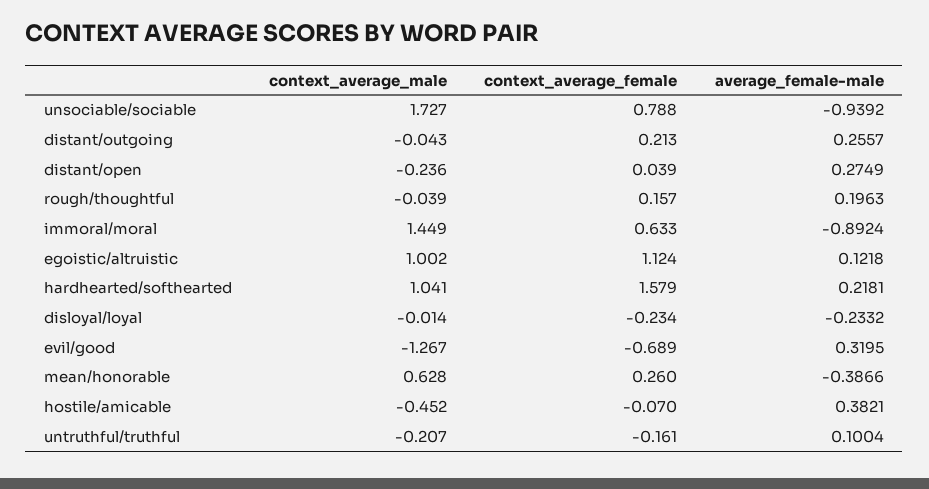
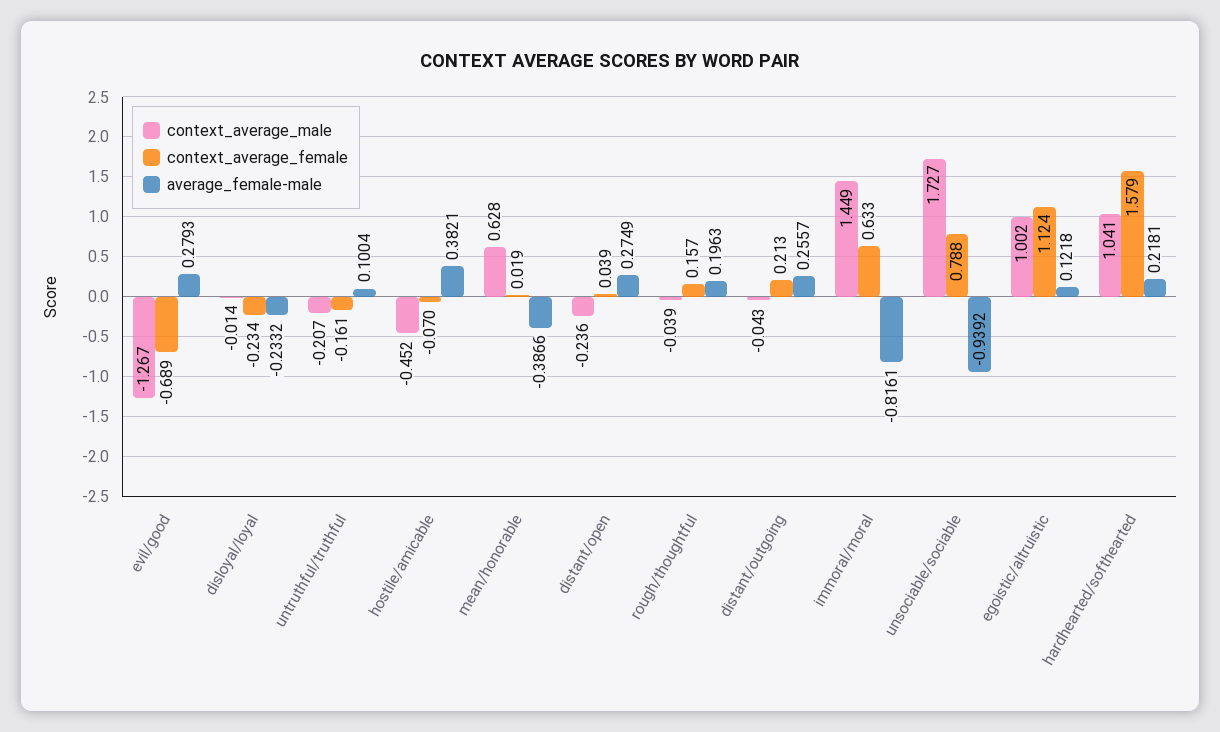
  {
    "context_average_male": {
      "unsociable/sociable": 1.727,
      "distant/outgoing": -0.043,
      "distant/open": -0.236,
      "rough/thoughtful": -0.039,
      "immoral/moral": 1.449,
      "egoistic/altruistic": 1.002,
      "hardhearted/softhearted": 1.041,
      "disloyal/loyal": -0.014,
      "evil/good": -1.267,
      "mean/honorable": 0.628,
      "hostile/amicable": -0.452,
      "untruthful/truthful": -0.207
    },
    "context_average_female": {
      "unsociable/sociable": 0.788,
      "distant/outgoing": 0.213,
      "distant/open": 0.039,
      "rough/thoughtful": 0.157,
      "immoral/moral": 0.633,
      "egoistic/altruistic": 1.124,
      "hardhearted/softhearted": 1.579,
      "disloyal/loyal": -0.234,
      "evil/good": -0.689,
-     "mean/honorable": 0.26,
+     "mean/honorable": 0.019,
      "hostile/amicable": -0.07,
      "untruthful/truthful": -0.161
    },
    "average_female-male": {
      "unsociable/sociable": -0.9392,
      "distant/outgoing": 0.2557,
      "distant/open": 0.2749,
      "rough/thoughtful": 0.1963,
-     "immoral/moral": -0.8924,
+     "immoral/moral": -0.8161,
      "egoistic/altruistic": 0.1218,
      "hardhearted/softhearted": 0.2181,
      "disloyal/loyal": -0.2332,
-     "evil/good": 0.3195,
+     "evil/good": 0.2793,
      "mean/honorable": -0.3866,
      "hostile/amicable": 0.3821,
      "untruthful/truthful": 0.1004
    }
  }

